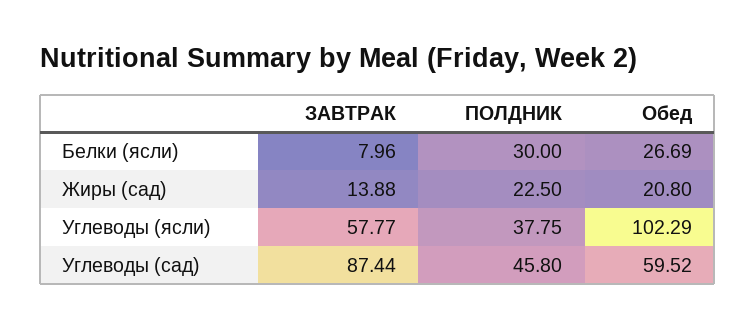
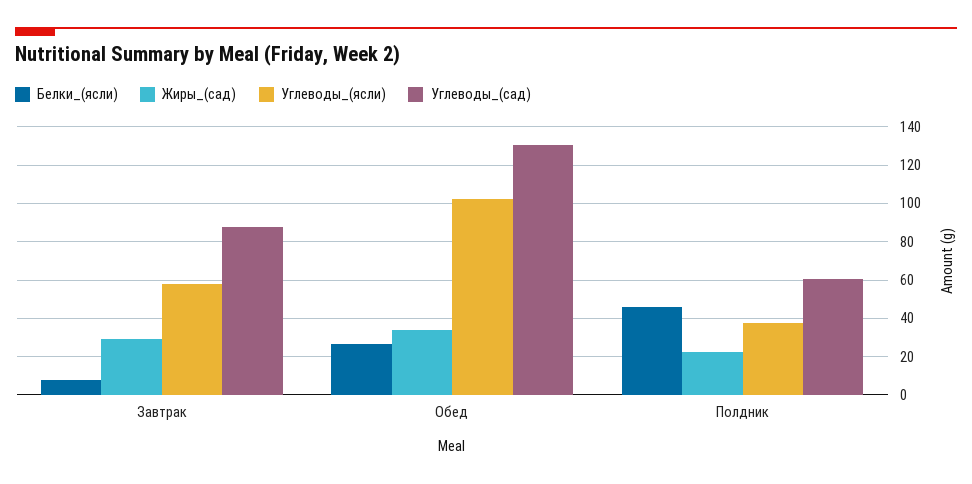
  {
    "Белки (ясли)": {
      "ЗАВТРАК": 7.96,
-     "ПОЛДНИК": 30,
+     "ПОЛДНИК": 45,
      "Обед": 26.69
    },
    "Жиры (сад)": {
-     "ЗАВТРАК": 13.88,
+     "ЗАВТРАК": 30,
      "ПОЛДНИК": 22.5,
-     "Обед": 20.8
+     "Обед": 35
    },
    "Углеводы (ясли)": {
      "ЗАВТРАК": 57.77,
      "ПОЛДНИК": 37.75,
      "Обед": 102.29
    },
    "Углеводы (сад)": {
      "ЗАВТРАК": 87.44,
-     "ПОЛДНИК": 45.8,
+     "ПОЛДНИК": 60,
-     "Обед": 59.52
+     "Обед": 130
    }
  }

